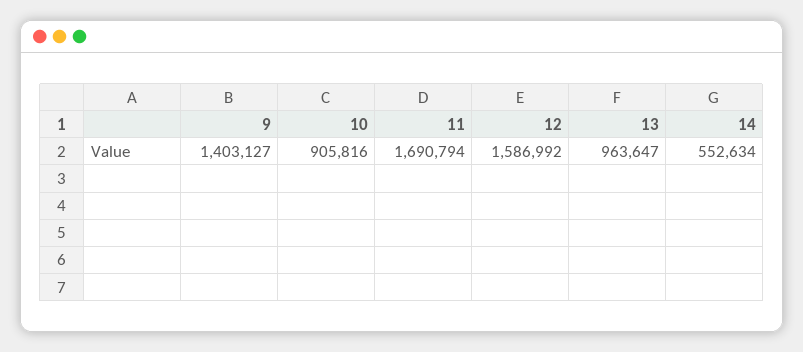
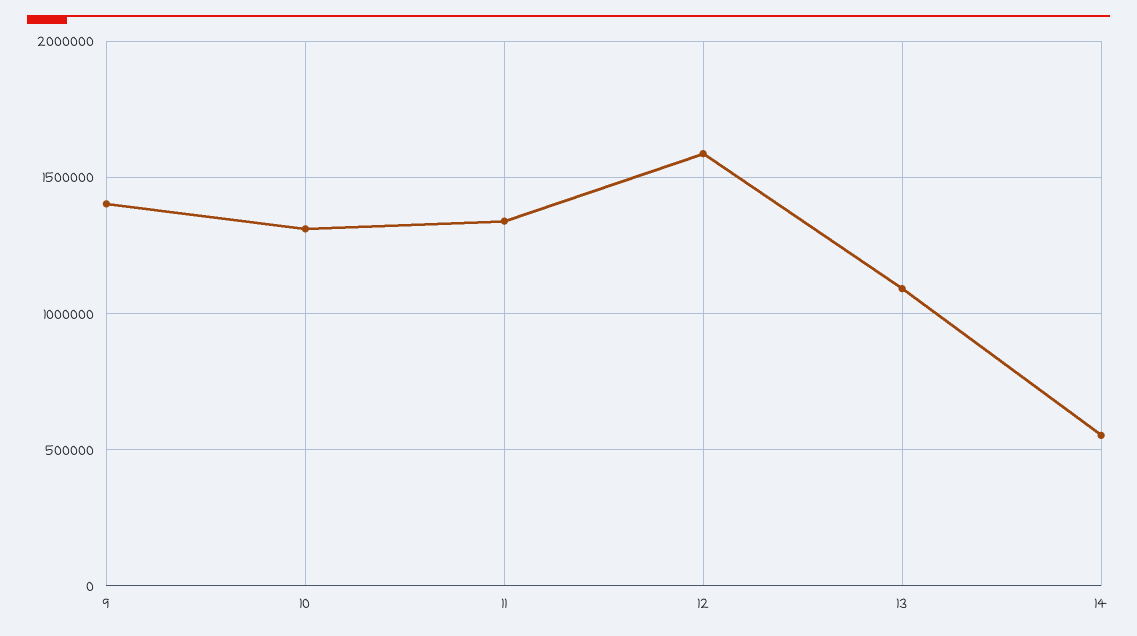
  {
    "9": 1403127,
-   "10": 905816,
+   "10": 1300000,
-   "11": 1690794,
+   "11": 1350000,
    "12": 1586992,
-   "13": 963647,
+   "13": 1100000,
    "14": 552634
  }

